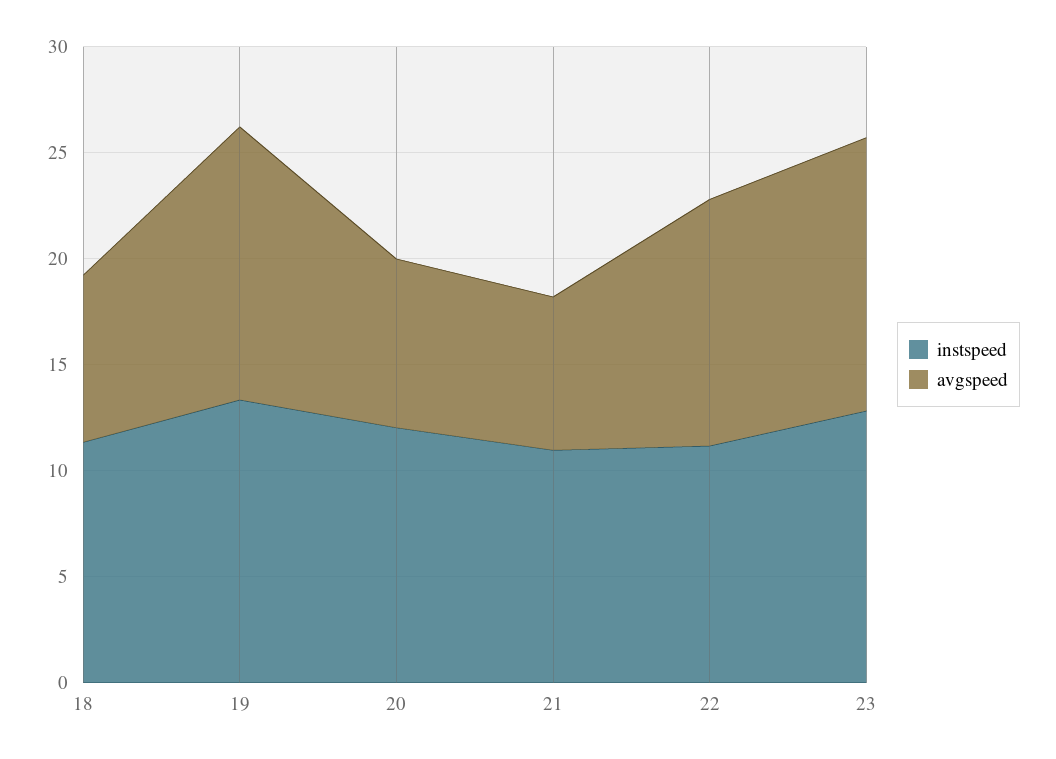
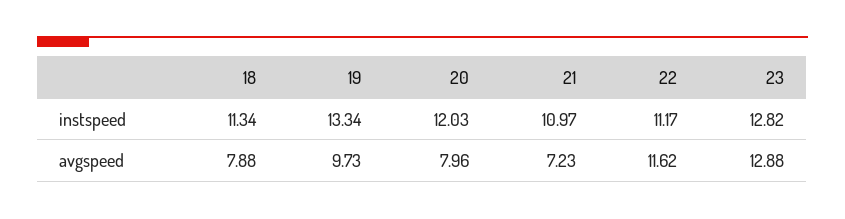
  {
    "instspeed": {
      "18": 11.34,
      "19": 13.34,
      "20": 12.03,
      "21": 10.97,
      "22": 11.17,
      "23": 12.82
    },
    "avgspeed": {
      "18": 7.88,
-     "19": 13,
+     "19": 9.73,
      "20": 7.96,
      "21": 7.23,
      "22": 11.62,
      "23": 12.88
    }
  }

